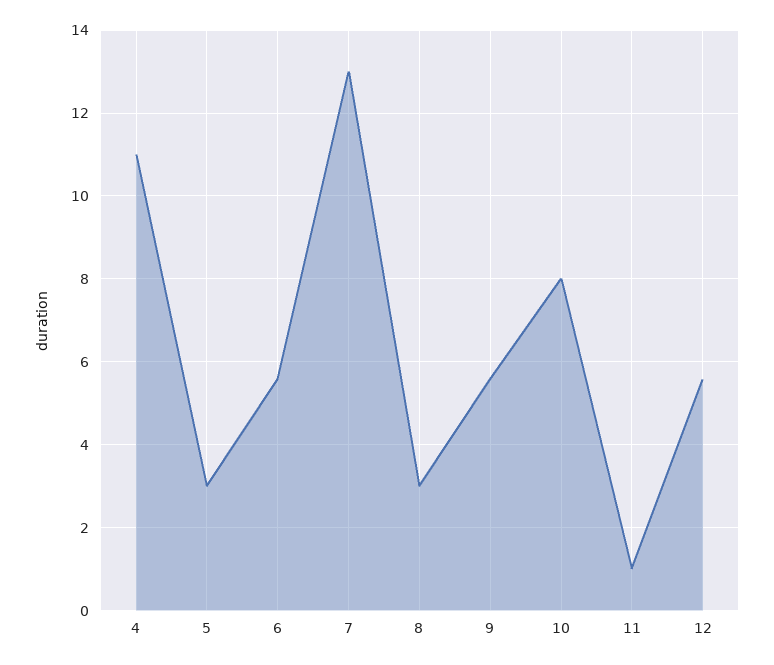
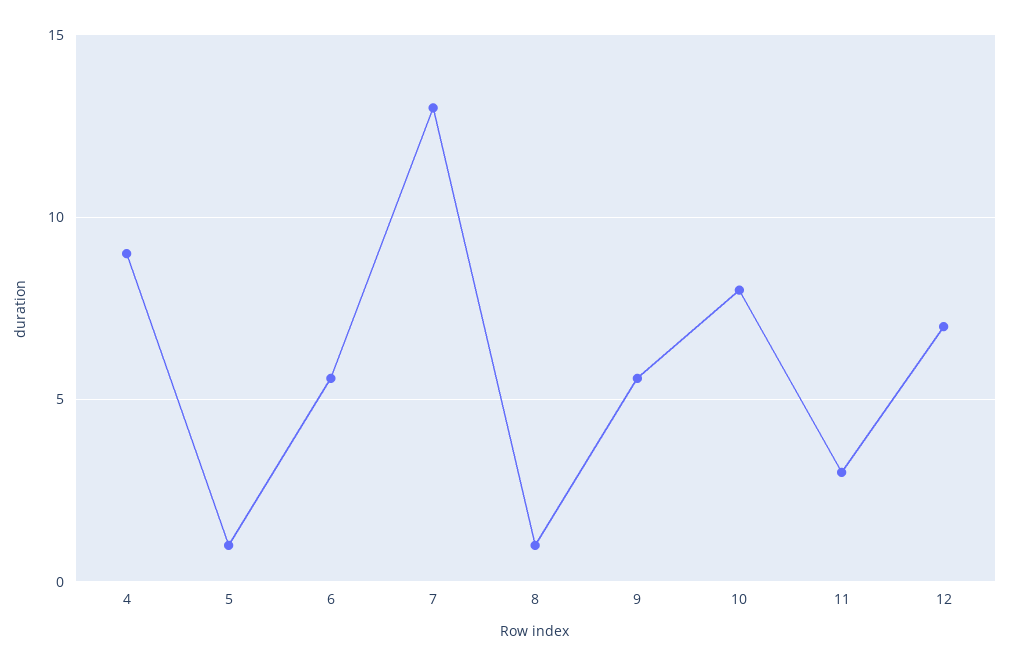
  {
-   "4": 11,
+   "4": 9,
-   "5": 3,
+   "5": 1,
    "6": 5.6,
    "7": 13,
-   "8": 3,
+   "8": 1,
    "9": 5.6,
    "10": 8,
-   "11": 1,
+   "11": 3,
-   "12": 5.6
+   "12": 7
  }

